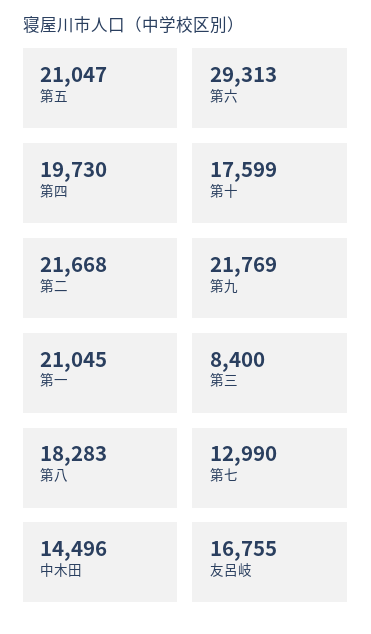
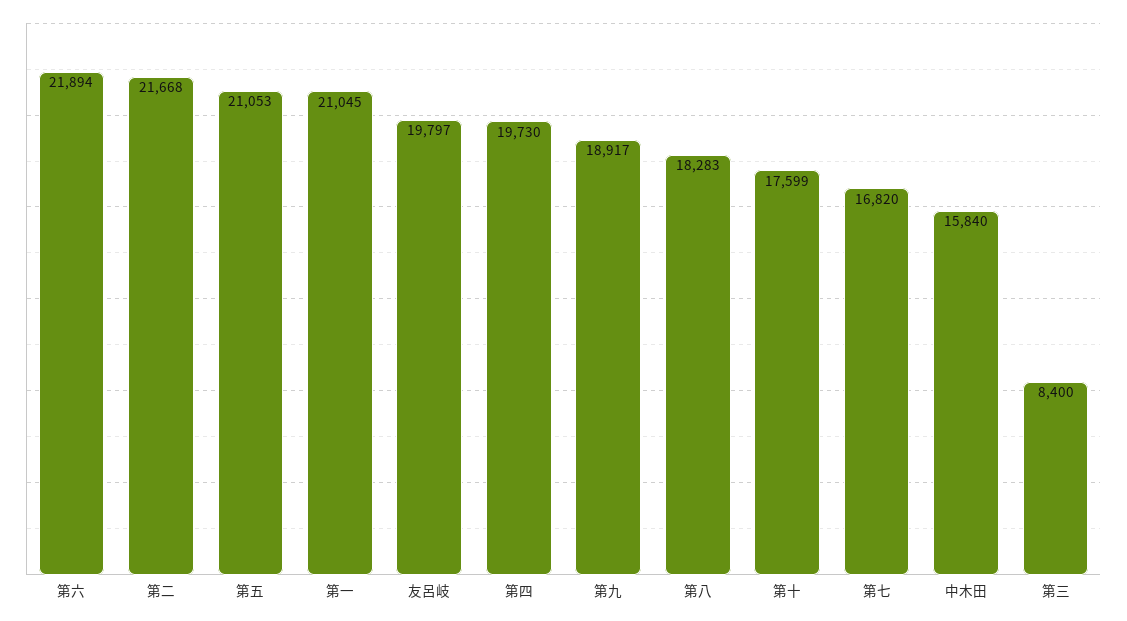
  {
-   "第五": 21047,
+   "第五": 21053,
-   "第六": 29313,
+   "第六": 21894,
    "第四": 19730,
    "第十": 17599,
    "第二": 21668,
-   "第九": 21769,
+   "第九": 18917,
    "第一": 21045,
    "第三": 8400,
    "第八": 18283,
-   "第七": 12990,
+   "第七": 16820,
-   "中木田": 14496,
+   "中木田": 15840,
-   "友呂岐": 16755
+   "友呂岐": 19797
  }

